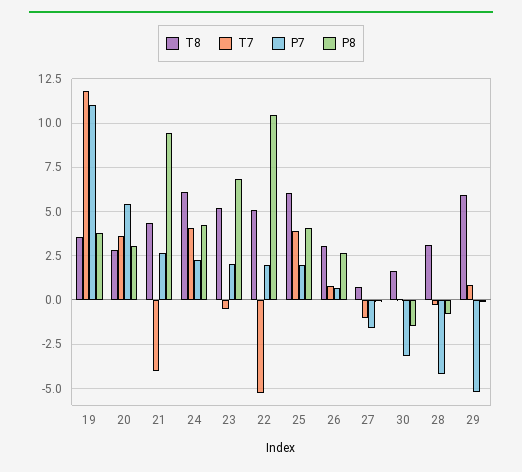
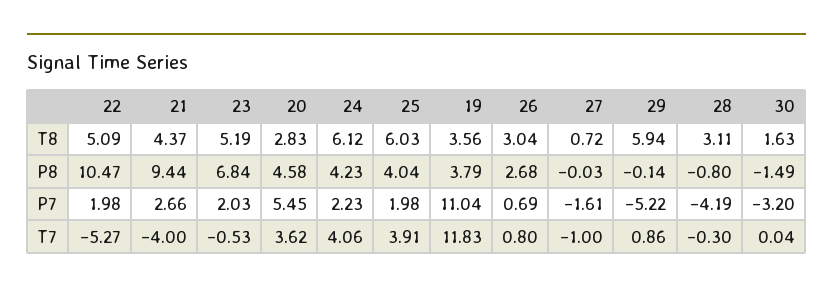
  {
    "T8": {
      "19": 3.56,
      "20": 2.83,
      "21": 4.37,
      "24": 6.12,
      "23": 5.19,
      "22": 5.09,
      "25": 6.03,
      "26": 3.04,
      "27": 0.72,
      "30": 1.63,
      "28": 3.11,
      "29": 5.94
    },
    "T7": {
      "19": 11.83,
      "20": 3.62,
      "21": -4,
      "24": 4.06,
      "23": -0.53,
      "22": -5.27,
      "25": 3.91,
      "26": 0.8,
      "27": -1,
      "30": 0.04,
      "28": -0.3,
      "29": 0.86
    },
    "P7": {
      "19": 11.04,
      "20": 5.45,
      "21": 2.66,
      "24": 2.23,
      "23": 2.03,
      "22": 1.98,
      "25": 1.98,
      "26": 0.69,
      "27": -1.61,
      "30": -3.2,
      "28": -4.19,
      "29": -5.22
    },
    "P8": {
      "19": 3.79,
-     "20": 3,
+     "20": 4.58,
      "21": 9.44,
      "24": 4.23,
      "23": 6.84,
      "22": 10.47,
      "25": 4.04,
      "26": 2.68,
      "27": -0.03,
      "30": -1.49,
      "28": -0.8,
      "29": -0.14
    }
  }

